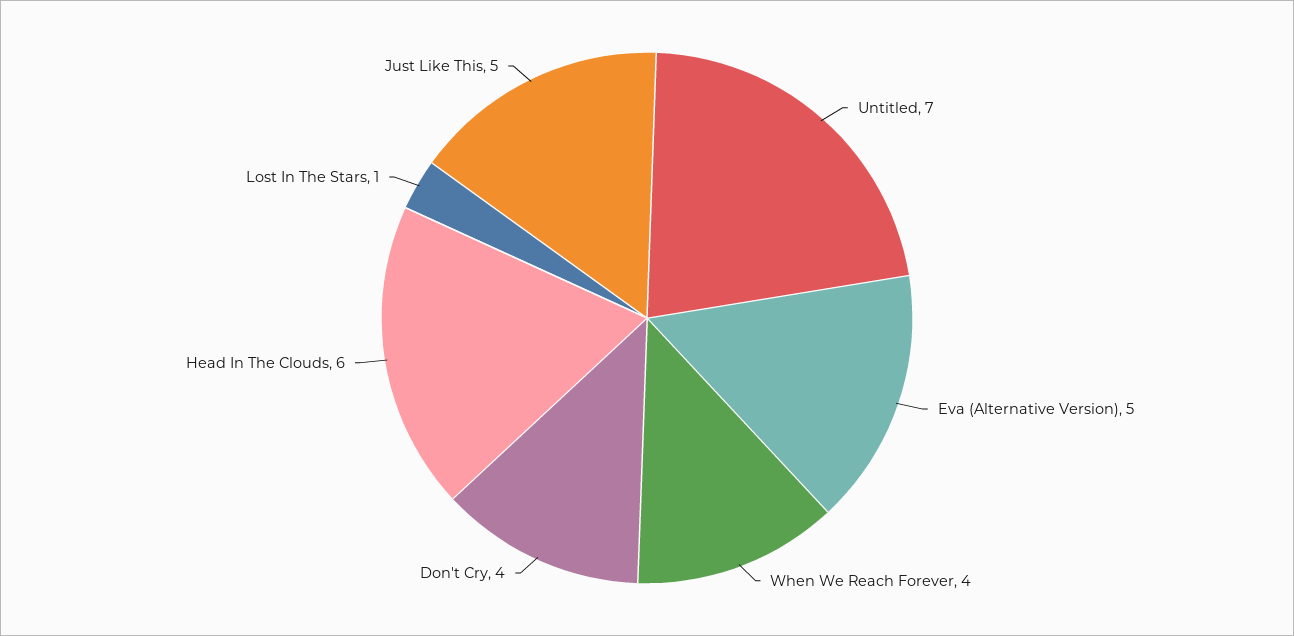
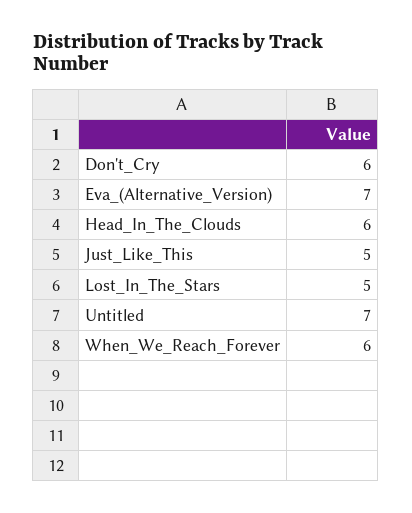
  {
    "Untitled": 7,
-   "Eva (Alternative Version)": 5,
+   "Eva (Alternative Version)": 7,
-   "When We Reach Forever": 4,
+   "When We Reach Forever": 6,
-   "Don't Cry": 4,
+   "Don't Cry": 6,
    "Head In The Clouds": 6,
-   "Lost In The Stars": 1,
+   "Lost In The Stars": 5,
    "Just Like This": 5
  }

